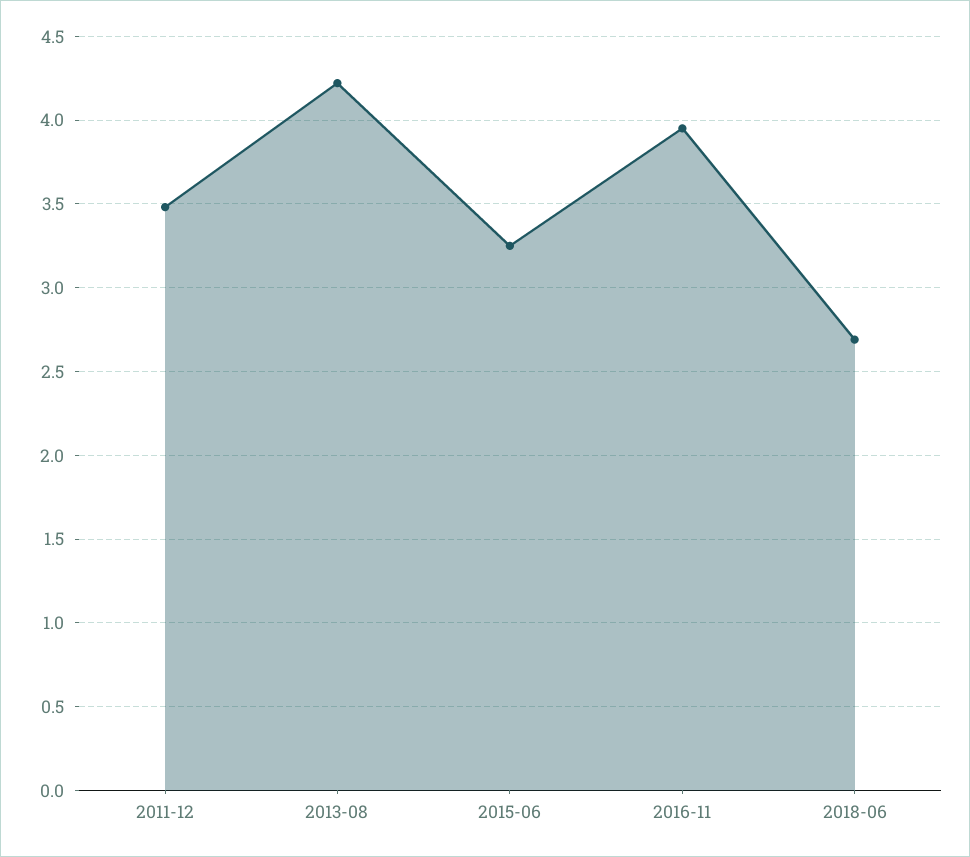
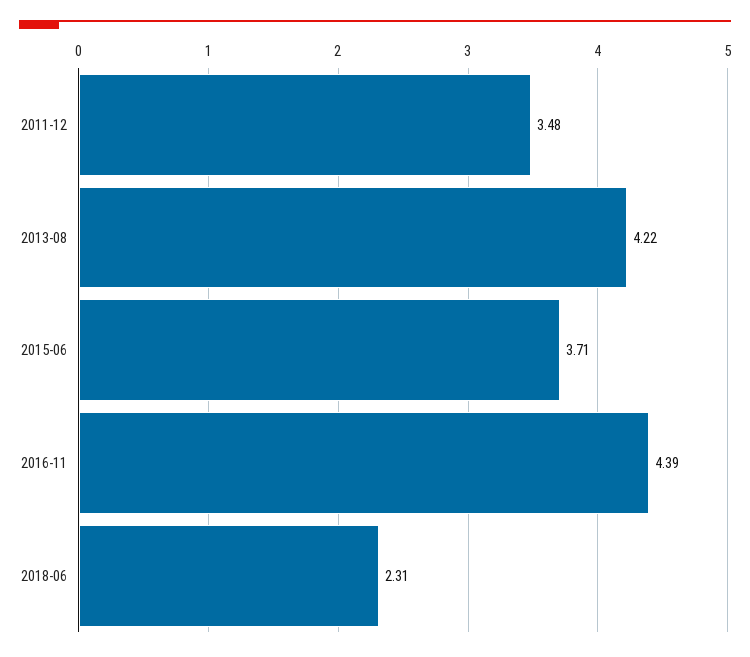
  {
    "2011-12": 3.48,
    "2013-08": 4.22,
-   "2015-06": 3.25,
+   "2015-06": 3.71,
-   "2016-11": 3.95,
+   "2016-11": 4.39,
-   "2018-06": 2.7
+   "2018-06": 2.31
  }

